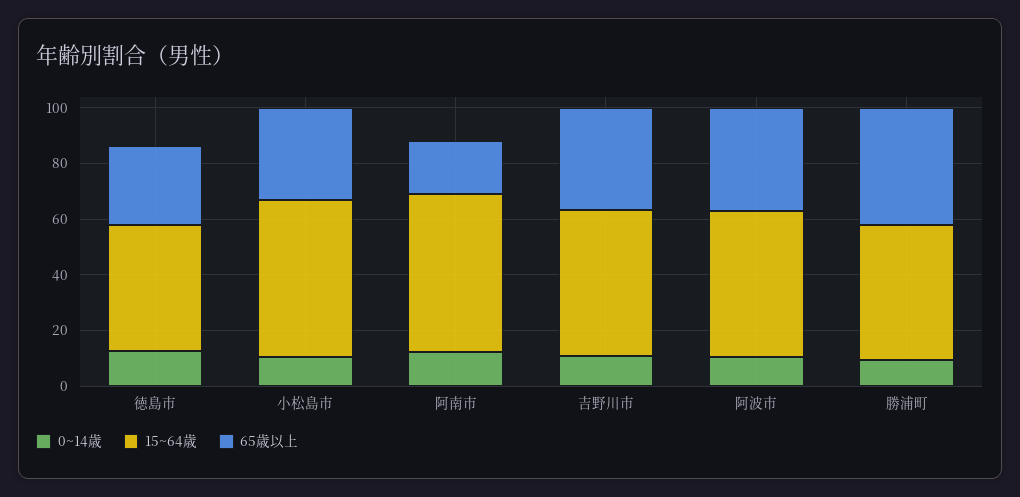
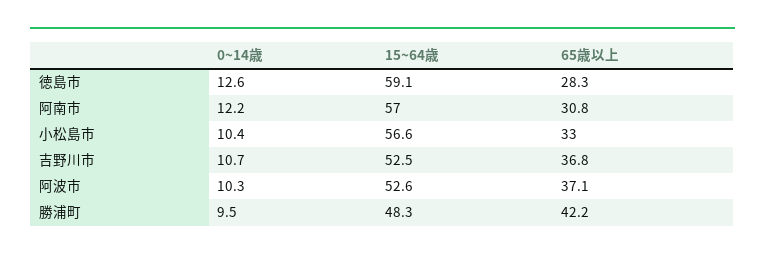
  {
    "0~14歳": {
      "徳島市": 12.6,
      "小松島市": 10.4,
      "阿南市": 12.2,
      "吉野川市": 10.7,
      "阿波市": 10.3,
      "勝浦町": 9.5
    },
    "15~64歳": {
-     "徳島市": 45,
+     "徳島市": 59.1,
      "小松島市": 56.6,
      "阿南市": 57,
      "吉野川市": 52.5,
      "阿波市": 52.6,
      "勝浦町": 48.3
    },
    "65歳以上": {
      "徳島市": 28.3,
      "小松島市": 33,
-     "阿南市": 20,
+     "阿南市": 30.8,
      "吉野川市": 36.8,
      "阿波市": 37.1,
      "勝浦町": 42.2
    }
  }

